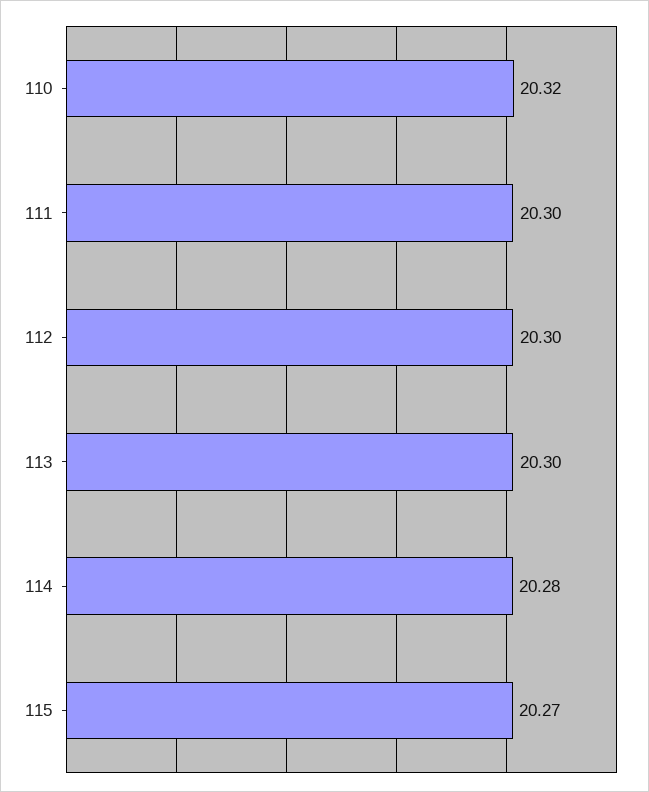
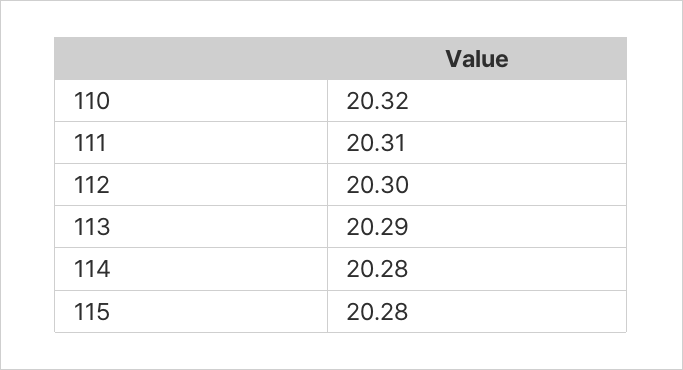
  {
    "110": 20.32,
-   "111": 20.3,
+   "111": 20.31,
    "112": 20.3,
-   "113": 20.3,
+   "113": 20.29,
    "114": 20.28,
-   "115": 20.27
+   "115": 20.28
  }

